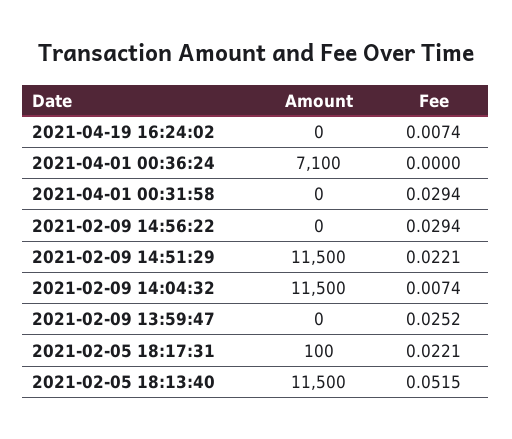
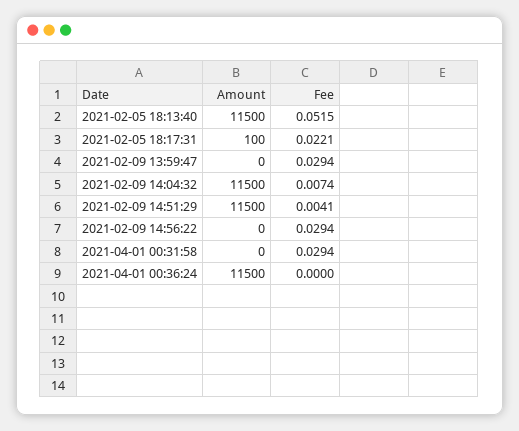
  {
    "Amount": {
-     "2021-04-19 16:24:02": 0,
-     "2021-04-01 00:36:24": 7100,
+     "2021-04-01 00:36:24": 11500,
      "2021-04-01 00:31:58": 0,
      "2021-02-09 14:56:22": 0,
      "2021-02-09 14:51:29": 11500,
      "2021-02-09 14:04:32": 11500,
      "2021-02-09 13:59:47": 0,
      "2021-02-05 18:17:31": 100,
      "2021-02-05 18:13:40": 11500
    },
    "Fee": {
-     "2021-04-19 16:24:02": 0.0074,
      "2021-04-01 00:36:24": 0,
      "2021-04-01 00:31:58": 0.0294,
      "2021-02-09 14:56:22": 0.0294,
-     "2021-02-09 14:51:29": 0.0221,
+     "2021-02-09 14:51:29": 0.0041,
      "2021-02-09 14:04:32": 0.0074,
-     "2021-02-09 13:59:47": 0.0252,
+     "2021-02-09 13:59:47": 0.0294,
      "2021-02-05 18:17:31": 0.0221,
      "2021-02-05 18:13:40": 0.0515
    }
  }

